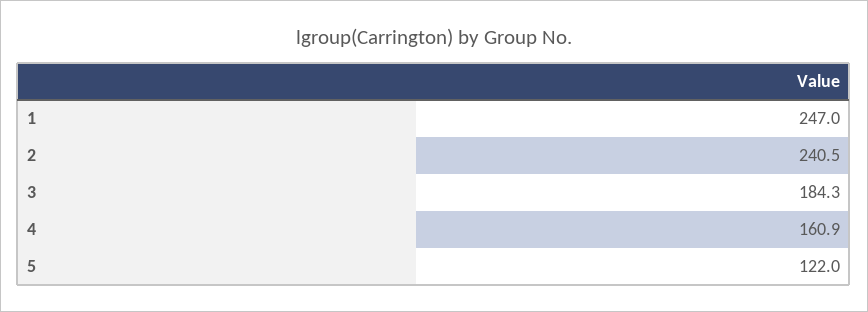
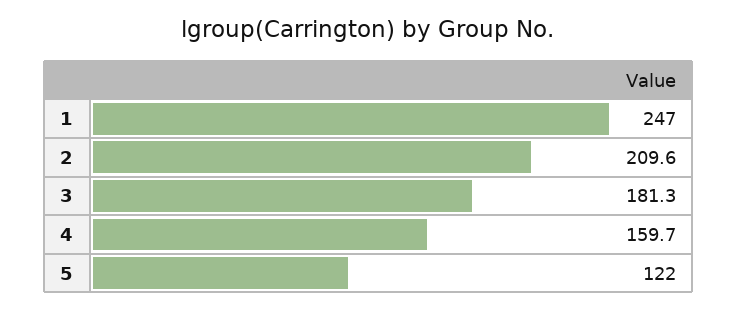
  {
    "1": 247,
-   "2": 240.5,
+   "2": 209.6,
-   "3": 184.3,
+   "3": 181.3,
-   "4": 160.9,
+   "4": 159.7,
    "5": 122
  }

